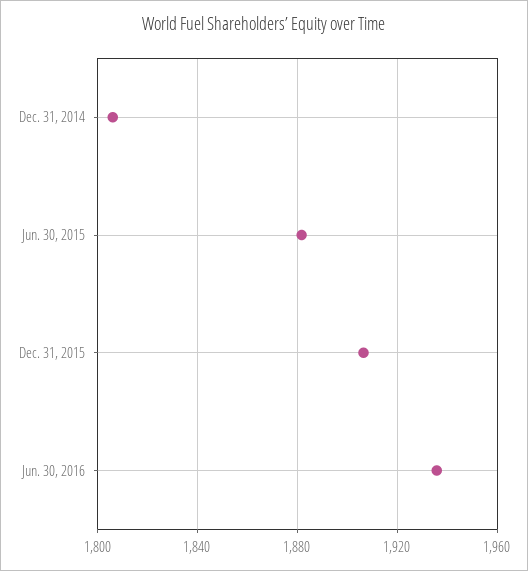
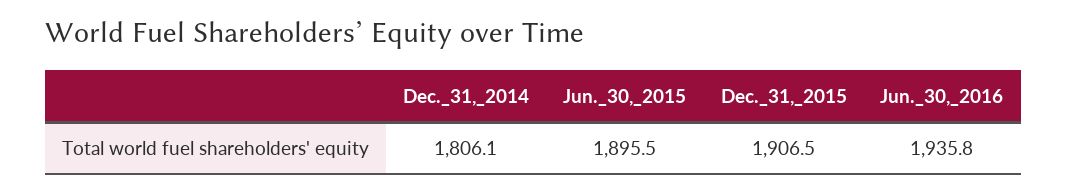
  {
    "Dec. 31, 2014": 1806.1,
-   "Jun. 30, 2015": 1880,
+   "Jun. 30, 2015": 1895.5,
    "Dec. 31, 2015": 1906.5,
    "Jun. 30, 2016": 1935.8
  }

